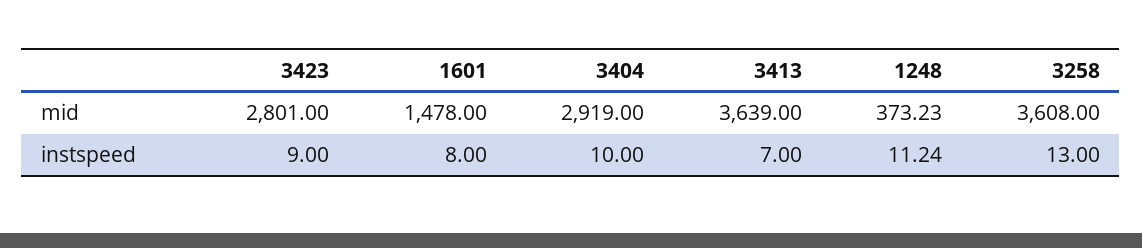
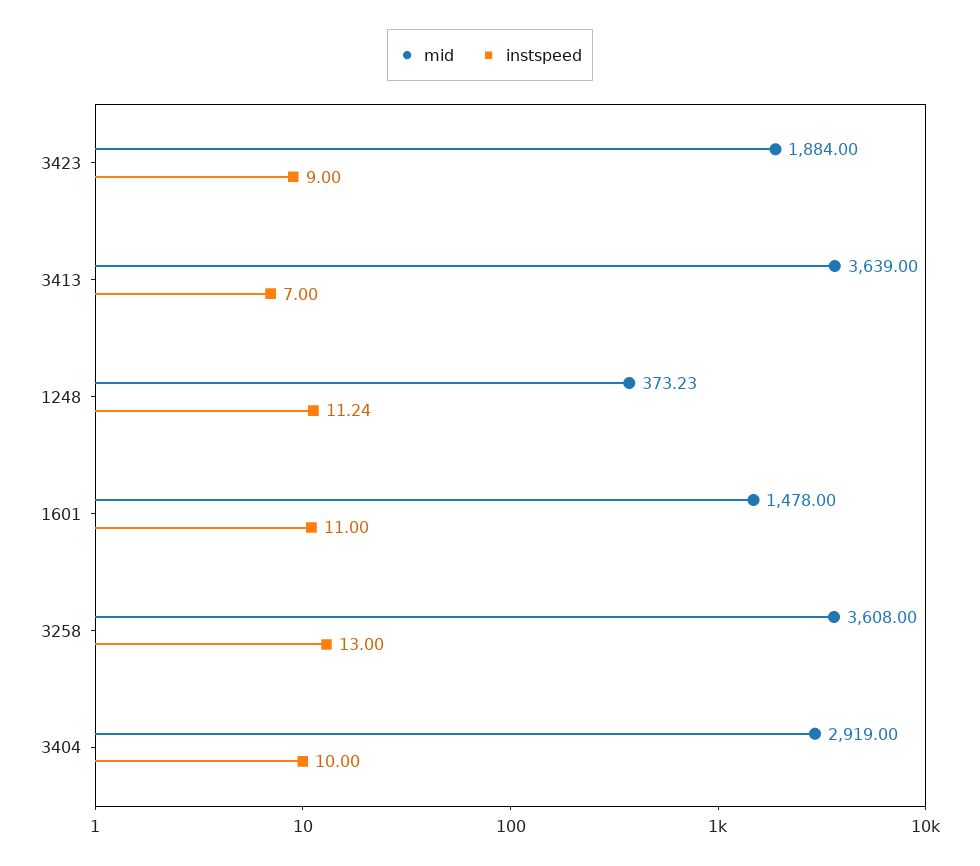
  {
    "mid": {
-     "3423": 2801,
+     "3423": 1884,
      "1601": 1478,
      "3404": 2919,
      "3413": 3639,
      "1248": 373.23,
      "3258": 3608
    },
    "instspeed": {
      "3423": 9,
-     "1601": 8,
+     "1601": 11,
      "3404": 10,
      "3413": 7,
      "1248": 11.24,
      "3258": 13
    }
  }

